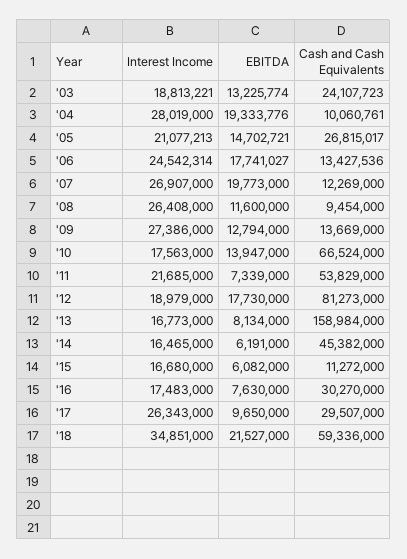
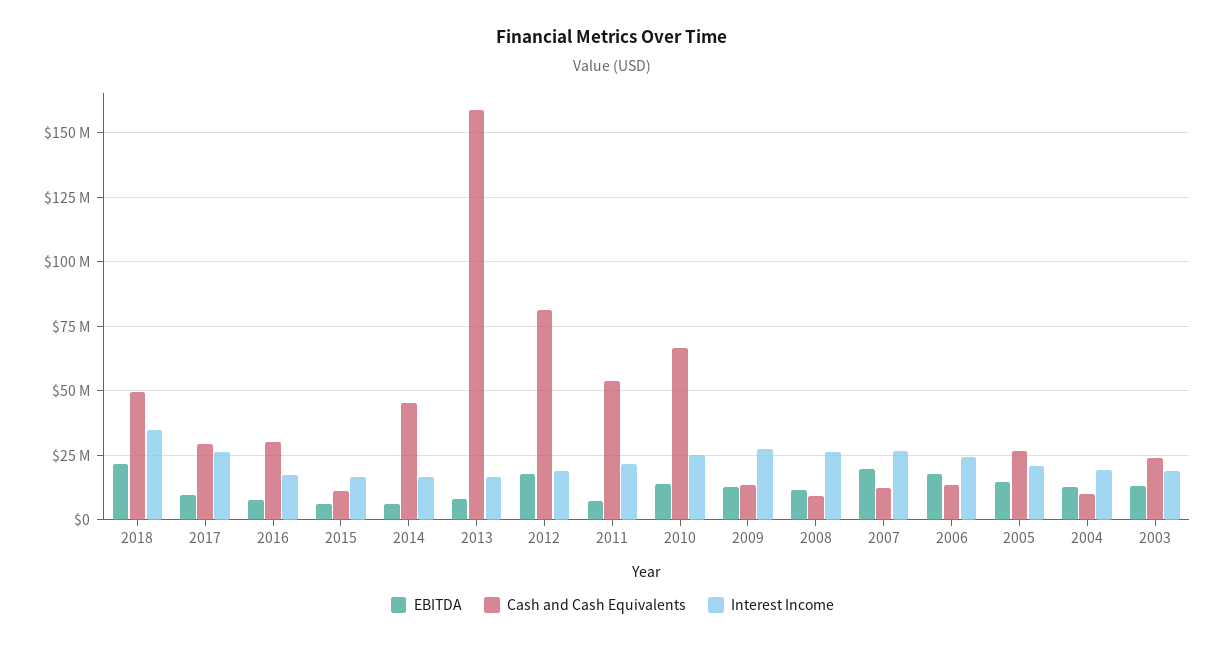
  {
    "Interest Income": {
      "'03": 18813221,
-     "'04": 28019000,
+     "'04": 20000000,
      "'05": 21077213,
      "'06": 24542314,
      "'07": 26907000,
      "'08": 26408000,
      "'09": 27386000,
-     "'10": 17563000,
+     "'10": 25000000,
      "'11": 21685000,
      "'12": 18979000,
      "'13": 16773000,
      "'14": 16465000,
      "'15": 16680000,
      "'16": 17483000,
      "'17": 26343000,
      "'18": 34851000
    },
    "EBITDA": {
      "'03": 13225774,
-     "'04": 19333776,
+     "'04": 12500000,
      "'05": 14702721,
      "'06": 17741027,
      "'07": 19773000,
      "'08": 11600000,
      "'09": 12794000,
      "'10": 13947000,
      "'11": 7339000,
      "'12": 17730000,
      "'13": 8134000,
      "'14": 6191000,
      "'15": 6082000,
      "'16": 7630000,
      "'17": 9650000,
      "'18": 21527000
    },
    "Cash and Cash Equivalents": {
      "'03": 24107723,
      "'04": 10060761,
      "'05": 26815017,
      "'06": 13427536,
      "'07": 12269000,
      "'08": 9454000,
      "'09": 13669000,
      "'10": 66524000,
      "'11": 53829000,
      "'12": 81273000,
      "'13": 158984000,
      "'14": 45382000,
      "'15": 11272000,
      "'16": 30270000,
      "'17": 29507000,
-     "'18": 59336000
+     "'18": 50000000
    }
  }

